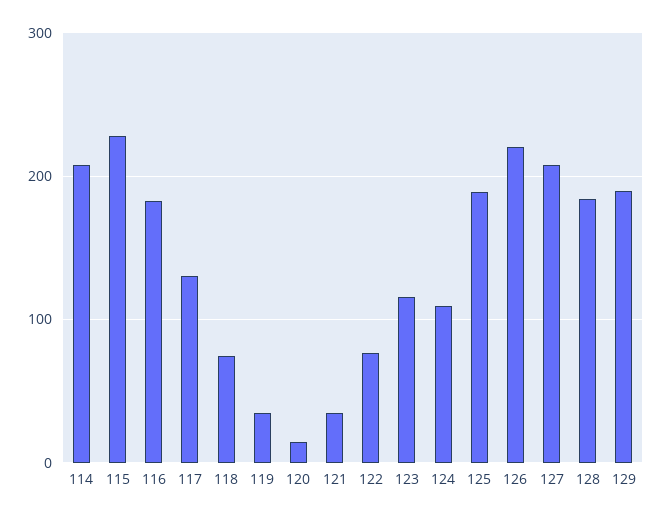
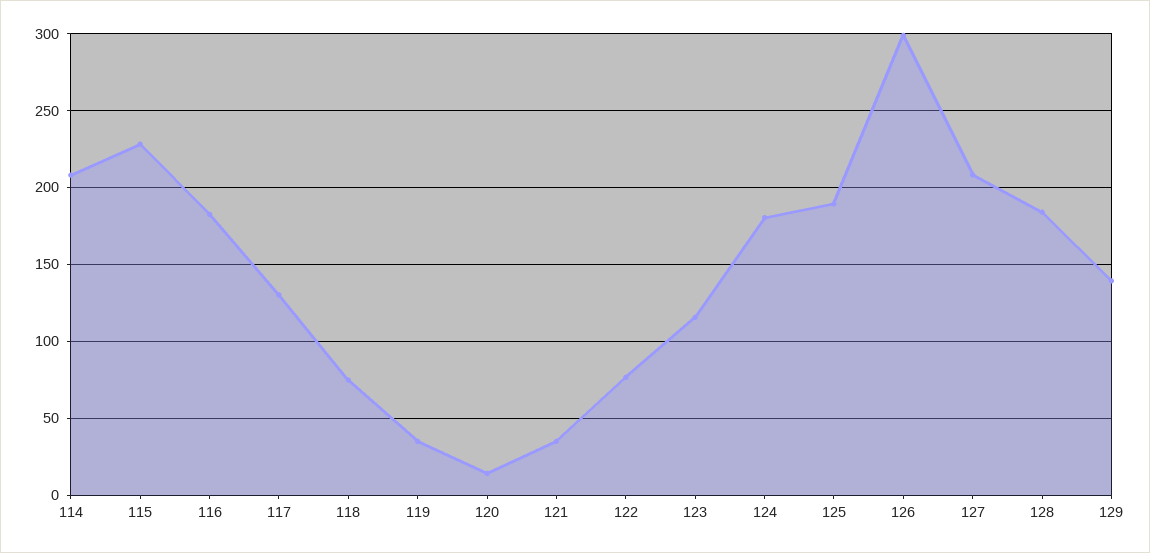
  {
    "114": 210,
    "115": 230,
    "116": 180,
    "117": 130,
    "118": 75,
    "119": 35,
    "120": 15,
    "121": 35,
    "122": 75,
    "123": 115,
-   "124": 110,
+   "124": 180,
    "125": 190,
-   "126": 220,
+   "126": 300,
    "127": 210,
    "128": 185,
-   "129": 190
+   "129": 140
  }

